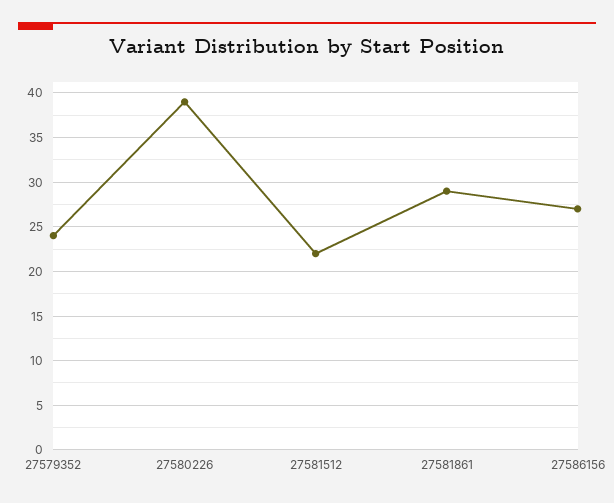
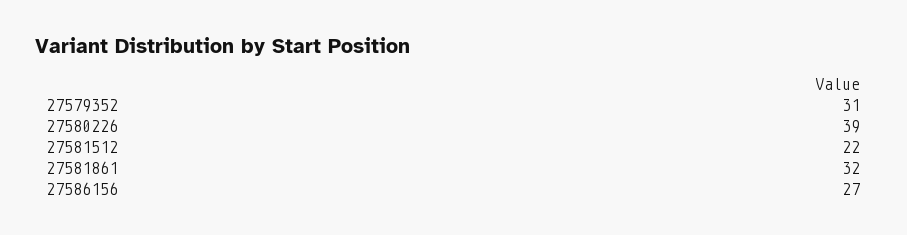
  {
-   "27579352": 24,
+   "27579352": 31,
    "27580226": 39,
    "27581512": 22,
-   "27581861": 29,
+   "27581861": 32,
    "27586156": 27
  }

